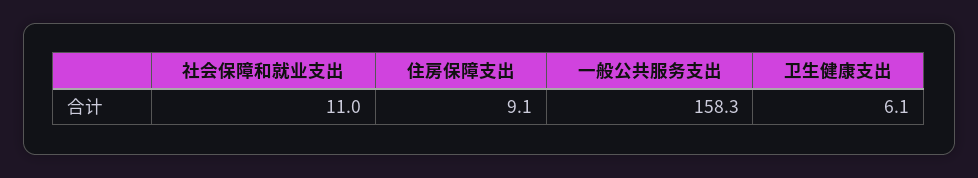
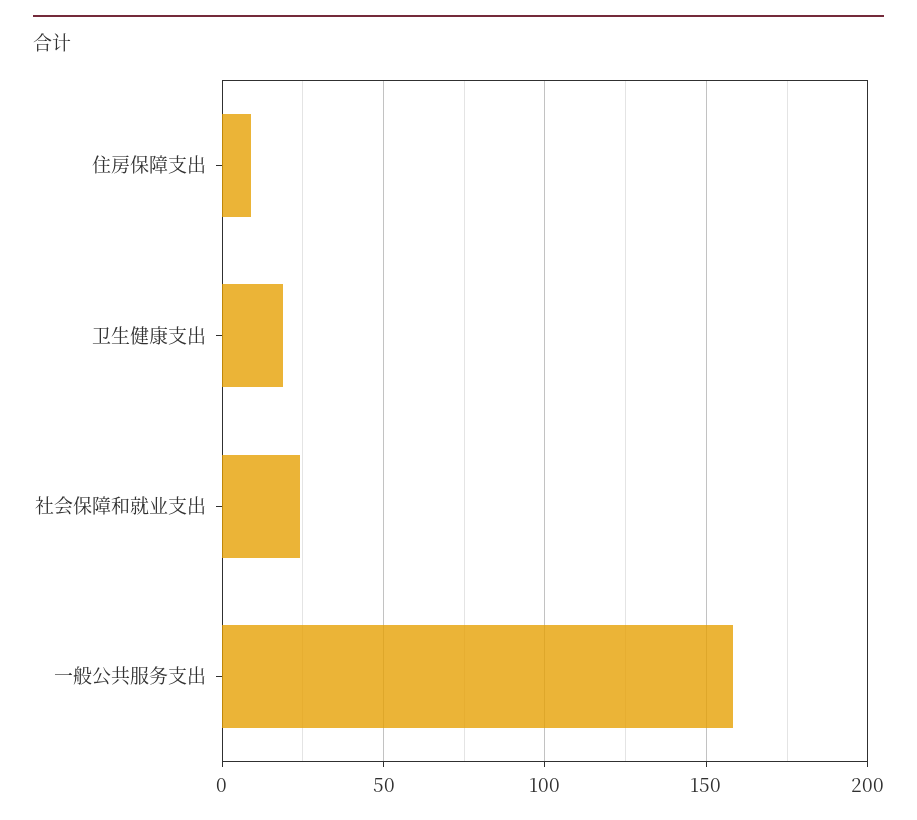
  {
-   "社会保障和就业支出": 11,
+   "社会保障和就业支出": 25,
    "住房保障支出": 9.1,
    "一般公共服务支出": 158.3,
-   "卫生健康支出": 6.1
+   "卫生健康支出": 20
  }

